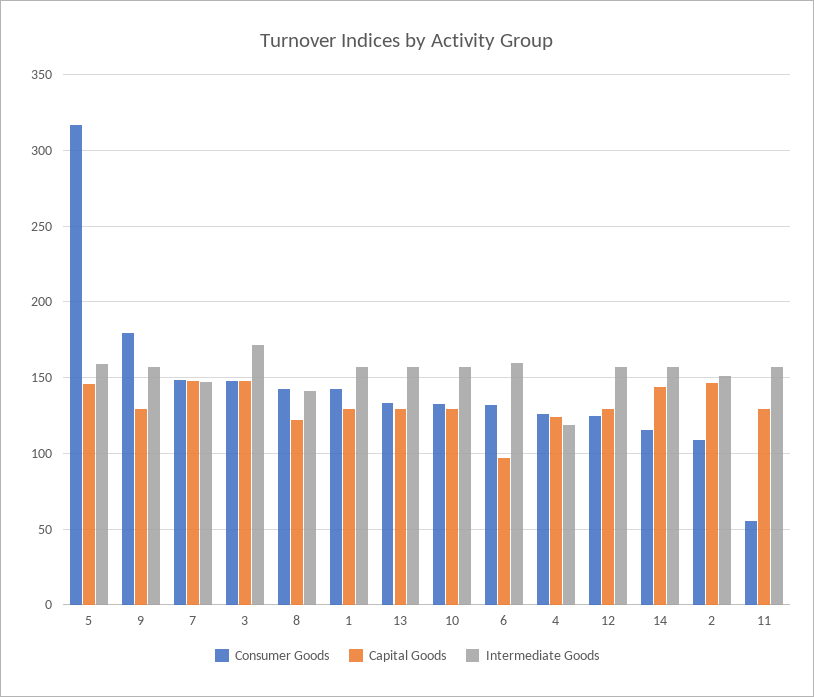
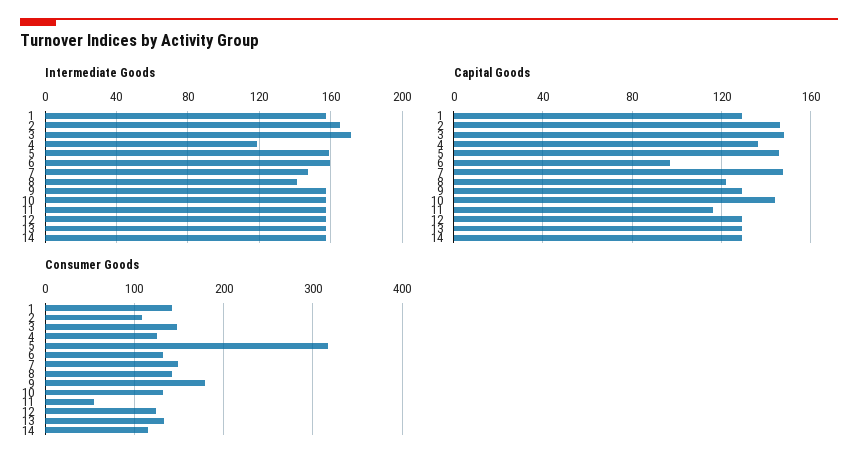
  {
    "Consumer Goods": {
      "5": 315,
      "9": 180,
      "7": 150,
      "3": 150,
      "8": 145,
      "1": 140,
      "13": 135,
      "10": 135,
      "6": 130,
      "4": 125,
      "12": 125,
      "14": 115,
      "2": 110,
      "11": 55
    },
    "Capital Goods": {
      "5": 145,
      "9": 130,
      "7": 150,
      "3": 150,
      "8": 120,
      "1": 130,
      "13": 130,
-     "10": 130,
+     "10": 145,
      "6": 95,
-     "4": 125,
+     "4": 135,
      "12": 130,
-     "14": 145,
+     "14": 130,
      "2": 145,
-     "11": 130
+     "11": 115
    },
    "Intermediate Goods": {
      "5": 160,
      "9": 155,
      "7": 145,
      "3": 170,
      "8": 140,
      "1": 155,
      "13": 155,
      "10": 155,
      "6": 160,
      "4": 120,
      "12": 155,
      "14": 155,
-     "2": 150,
+     "2": 165,
      "11": 155
    }
  }

